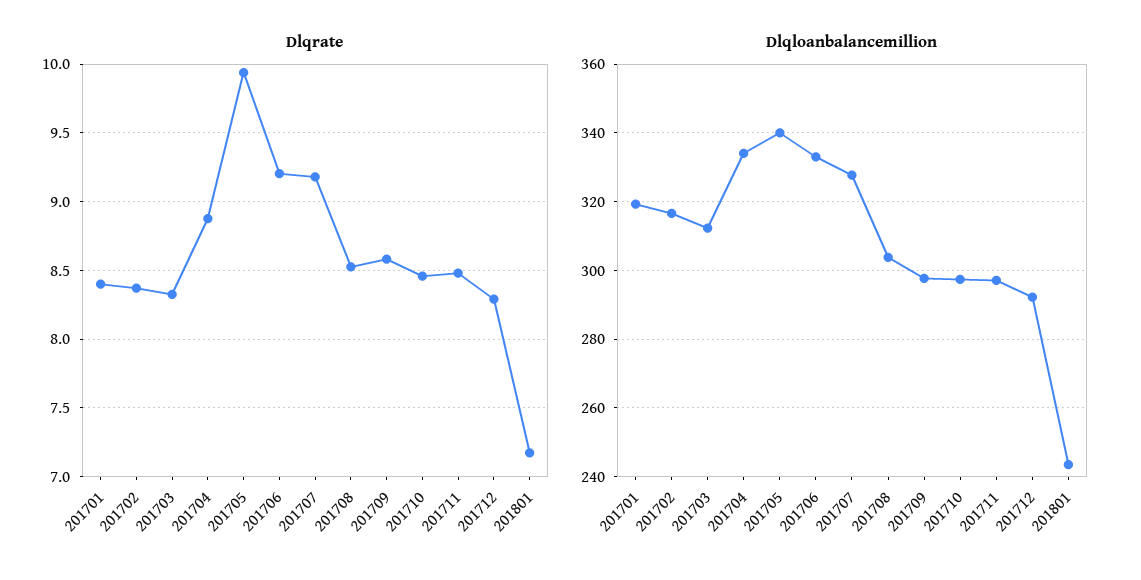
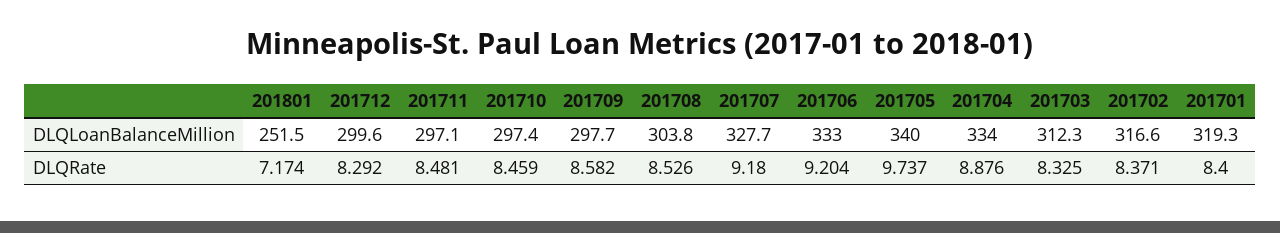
  {
    "Dlqrate": {
      "201701": 8.4,
      "201702": 8.371,
      "201703": 8.325,
      "201704": 8.876,
-     "201705": 9.95,
+     "201705": 9.737,
      "201706": 9.204,
      "201707": 9.18,
      "201708": 8.526,
      "201709": 8.582,
      "201710": 8.459,
      "201711": 8.481,
      "201712": 8.292,
      "201801": 7.174
    },
    "Dlqloanbalancemillion": {
      "201701": 319.3,
      "201702": 316.6,
      "201703": 312.3,
      "201704": 334,
      "201705": 340,
      "201706": 333,
      "201707": 327.7,
      "201708": 303.8,
      "201709": 297.7,
      "201710": 297.4,
      "201711": 297.1,
-     "201712": 292,
+     "201712": 299.6,
-     "201801": 244
+     "201801": 251.5
    }
  }

